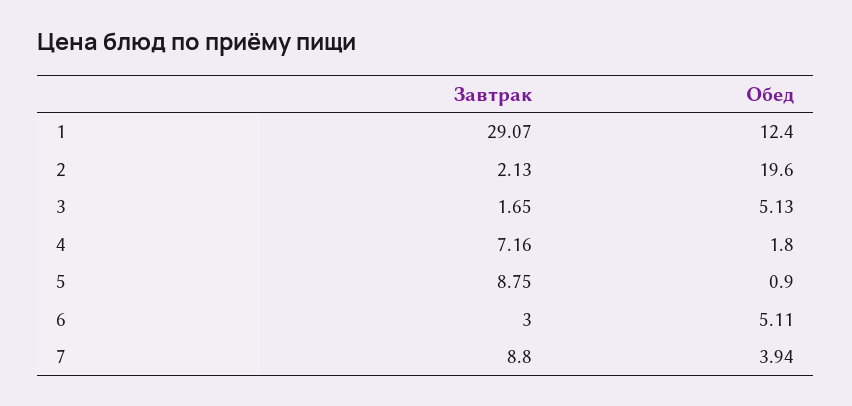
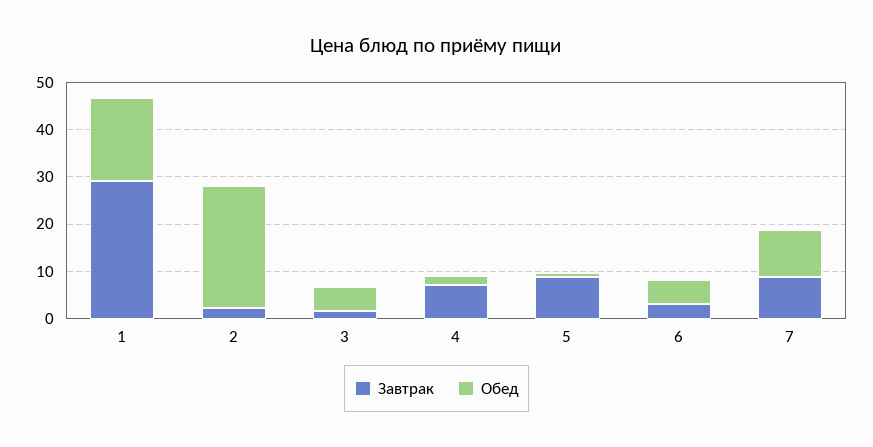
  {
    "Завтрак": {
      "1": 29.07,
      "2": 2.13,
      "3": 1.65,
      "4": 7.16,
      "5": 8.75,
      "6": 3,
      "7": 8.8
    },
    "Обед": {
-     "1": 12.4,
+     "1": 18,
-     "2": 19.6,
+     "2": 26,
      "3": 5.13,
      "4": 1.8,
      "5": 0.9,
      "6": 5.11,
-     "7": 3.94
+     "7": 10
    }
  }

